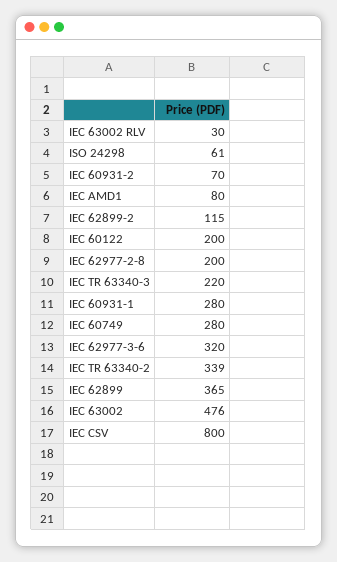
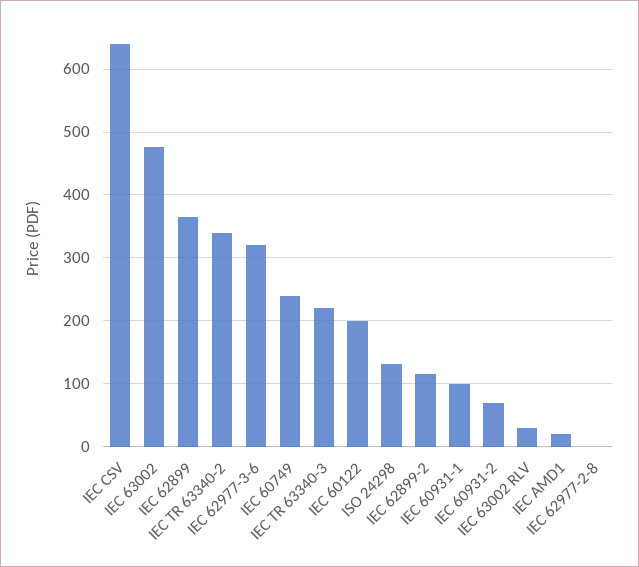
  {
    "IEC 63002 RLV": 30,
-   "ISO 24298": 61,
+   "ISO 24298": 130,
    "IEC 60931-2": 70,
-   "IEC AMD1": 80,
+   "IEC AMD1": 20,
    "IEC 62899-2": 115,
    "IEC 60122": 200,
-   "IEC 62977-2-8": 200,
+   "IEC 62977-2-8": 0,
    "IEC TR 63340-3": 220,
-   "IEC 60931-1": 280,
+   "IEC 60931-1": 100,
-   "IEC 60749": 280,
+   "IEC 60749": 240,
    "IEC 62977-3-6": 320,
    "IEC TR 63340-2": 339,
    "IEC 62899": 365,
    "IEC 63002": 476,
-   "IEC CSV": 800
+   "IEC CSV": 640
  }

